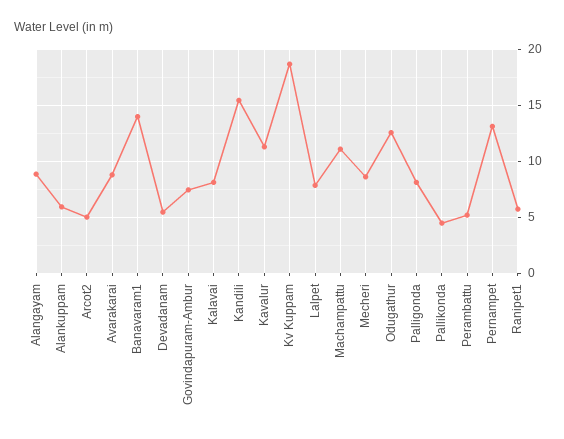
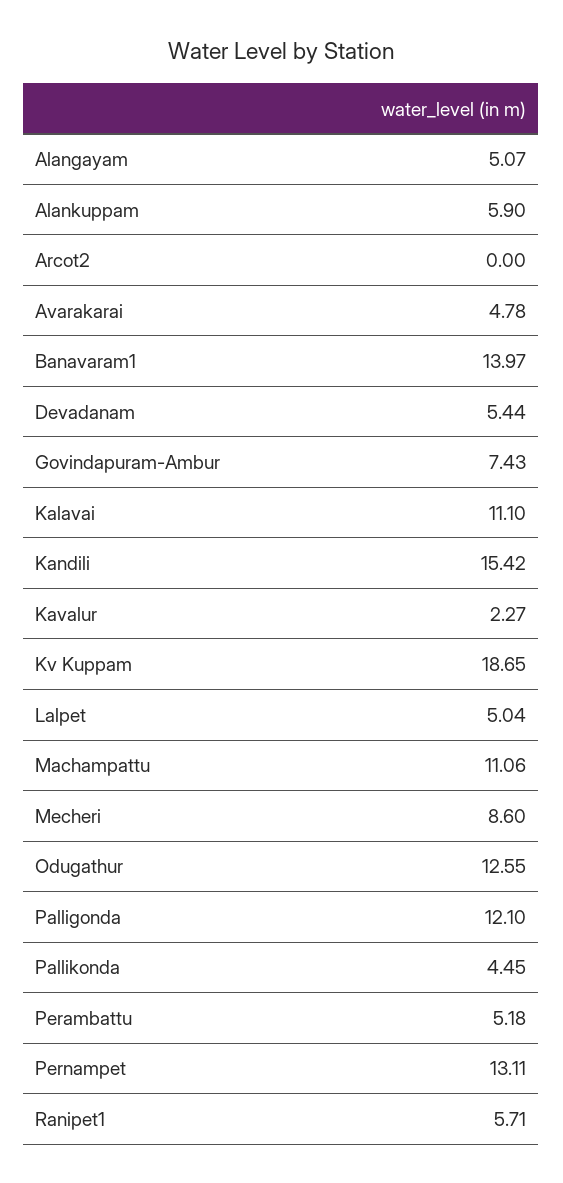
  {
-   "Alangayam": 9,
+   "Alangayam": 5.07,
    "Alankuppam": 5.9,
-   "Arcot2": 5,
+   "Arcot2": 0,
-   "Avarakarai": 9,
+   "Avarakarai": 4.78,
    "Banavaram1": 13.97,
    "Devadanam": 5.44,
    "Govindapuram-Ambur": 7.43,
-   "Kalavai": 8,
+   "Kalavai": 11.1,
    "Kandili": 15.42,
-   "Kavalur": 11,
+   "Kavalur": 2.27,
    "Kv Kuppam": 18.65,
-   "Lalpet": 8,
+   "Lalpet": 5.04,
    "Machampattu": 11.06,
    "Mecheri": 8.6,
    "Odugathur": 12.55,
-   "Palligonda": 8,
+   "Palligonda": 12.1,
    "Pallikonda": 4.45,
    "Perambattu": 5.18,
    "Pernampet": 13.11,
    "Ranipet1": 5.71
  }

